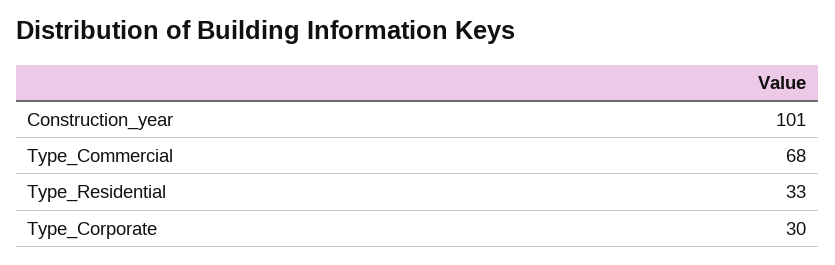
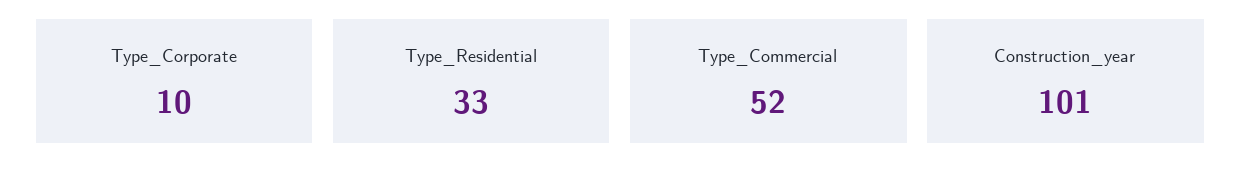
  {
    "Construction_year": 101,
-   "Type_Commercial": 68,
+   "Type_Commercial": 52,
    "Type_Residential": 33,
-   "Type_Corporate": 30
+   "Type_Corporate": 10
  }

